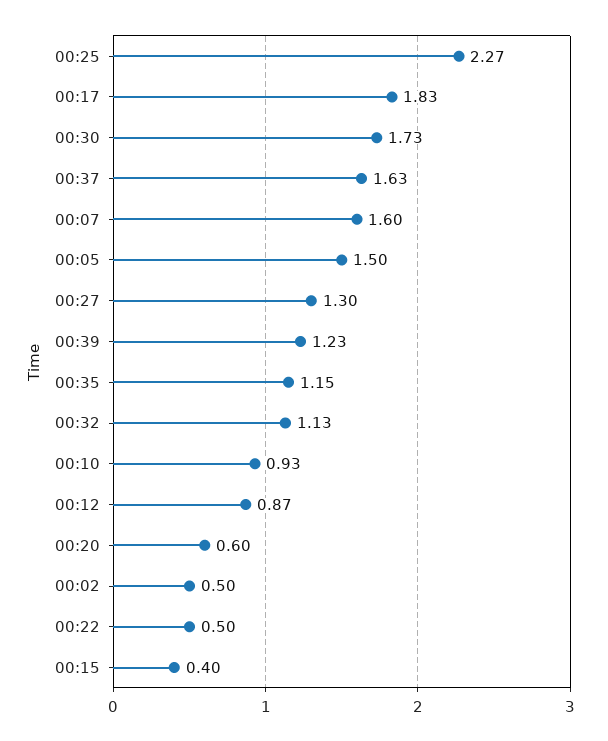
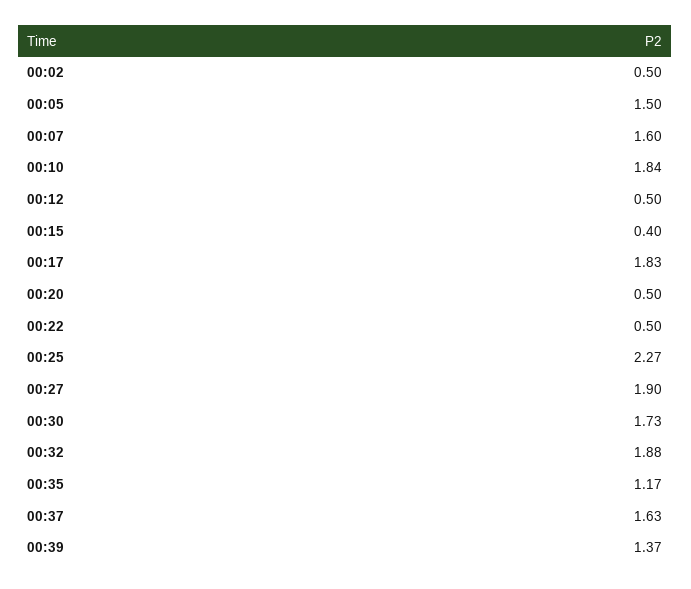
  {
    "00:25": 2.27,
    "00:17": 1.83,
    "00:30": 1.73,
    "00:37": 1.63,
    "00:07": 1.6,
    "00:05": 1.5,
-   "00:27": 1.3,
+   "00:27": 1.9,
-   "00:39": 1.23,
+   "00:39": 1.37,
-   "00:35": 1.15,
+   "00:35": 1.17,
-   "00:32": 1.13,
+   "00:32": 1.88,
-   "00:10": 0.93,
+   "00:10": 1.84,
-   "00:12": 0.87,
+   "00:12": 0.5,
-   "00:20": 0.6,
+   "00:20": 0.5,
    "00:02": 0.5,
    "00:22": 0.5,
    "00:15": 0.4
  }

